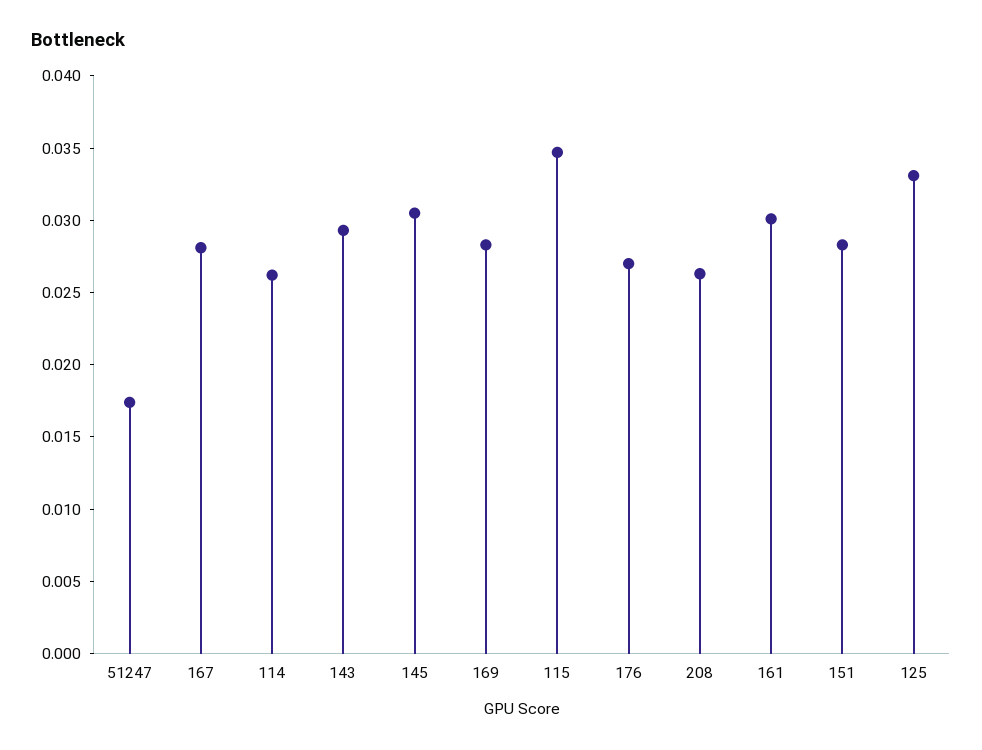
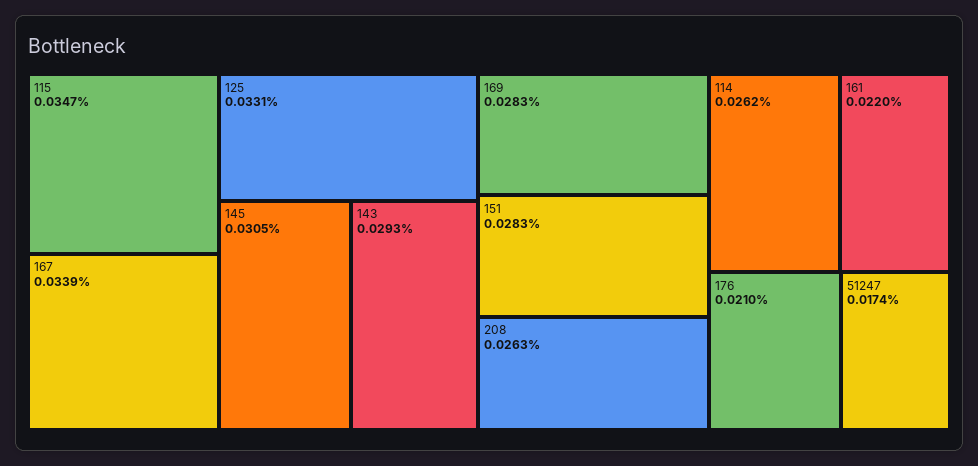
  {
    "51247": 0.0174,
-   "167": 0.028,
+   "167": 0.0339,
    "114": 0.0262,
    "143": 0.0293,
    "145": 0.0305,
    "169": 0.0283,
    "115": 0.0347,
-   "176": 0.027,
+   "176": 0.021,
    "208": 0.0263,
-   "161": 0.03,
+   "161": 0.022,
    "151": 0.0283,
    "125": 0.0331
  }

